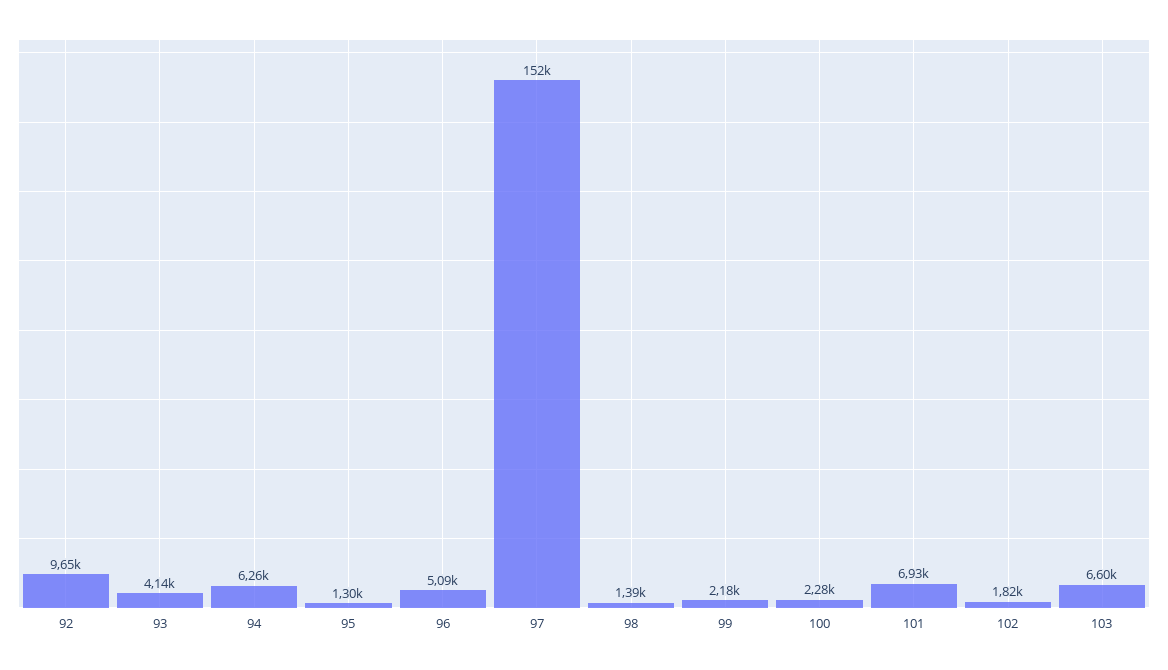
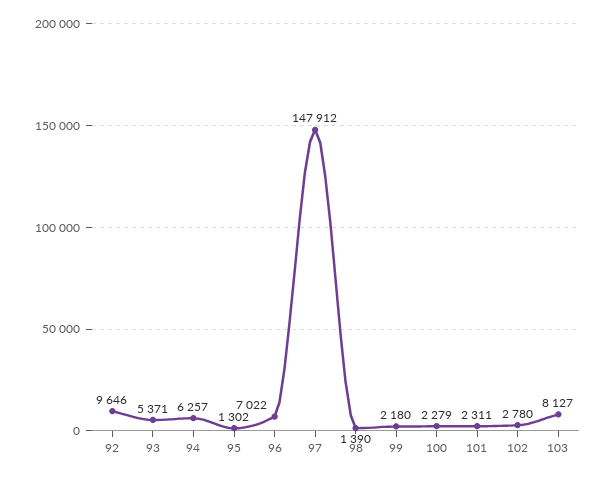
  {
    "92": 9646,
-   "93": 4140,
+   "93": 5371,
    "94": 6257,
    "95": 1302,
-   "96": 5090,
+   "96": 7022,
-   "97": 152000,
+   "97": 147912,
    "98": 1390,
    "99": 2180,
    "100": 2279,
-   "101": 6930,
+   "101": 2311,
-   "102": 1820,
+   "102": 2780,
-   "103": 6600
+   "103": 8127
  }

